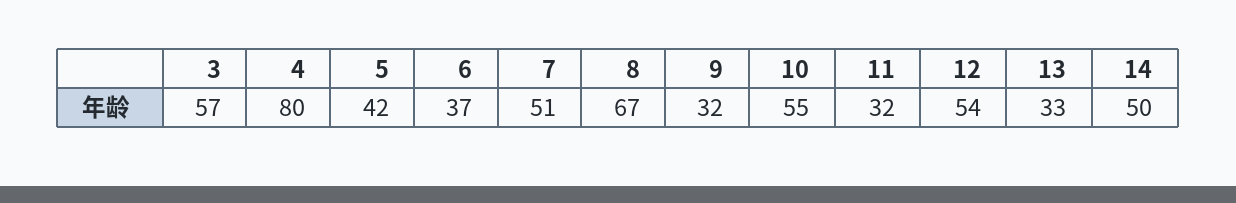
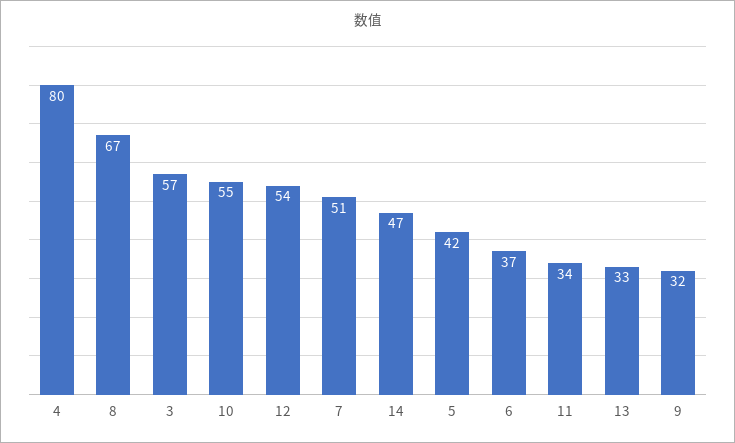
  {
    "3": 57,
    "4": 80,
    "5": 42,
    "6": 37,
    "7": 51,
    "8": 67,
    "9": 32,
    "10": 55,
-   "11": 32,
+   "11": 34,
    "12": 54,
    "13": 33,
-   "14": 50
+   "14": 47
  }

